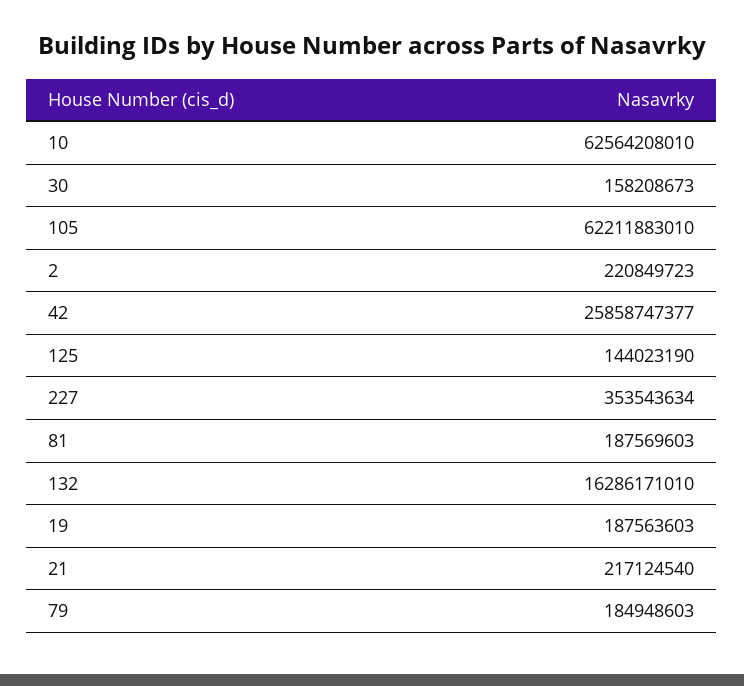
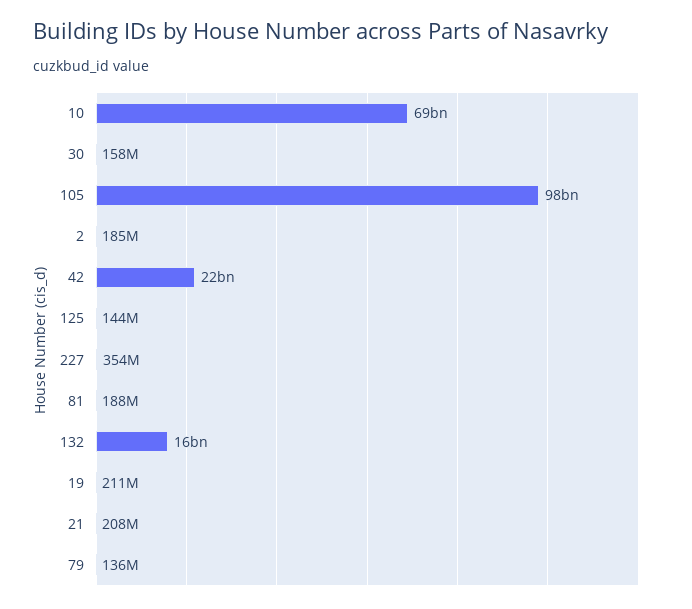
  {
-   "10": 62564208010,
+   "10": 69000000000,
    "30": 158208673,
-   "105": 62211883010,
+   "105": 98000000000,
-   "2": 220849723,
+   "2": 185000000,
-   "42": 25858747377,
+   "42": 22000000000,
    "125": 144023190,
    "227": 353543634,
    "81": 187569603,
    "132": 16286171010,
-   "19": 187563603,
+   "19": 211000000,
-   "21": 217124540,
+   "21": 208000000,
-   "79": 184948603
+   "79": 136000000
  }

